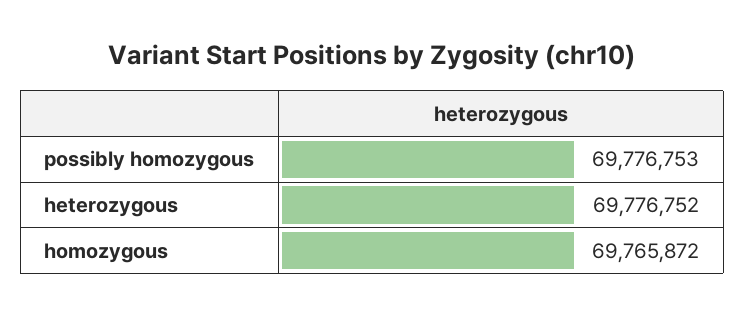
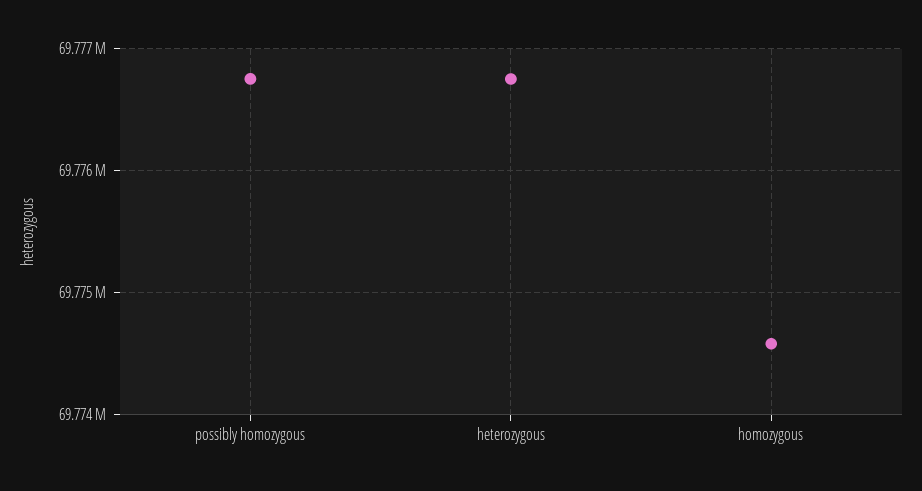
  {
    "possibly homozygous": 69776753,
    "heterozygous": 69776752,
-   "homozygous": 69765872
+   "homozygous": 69774600
  }

